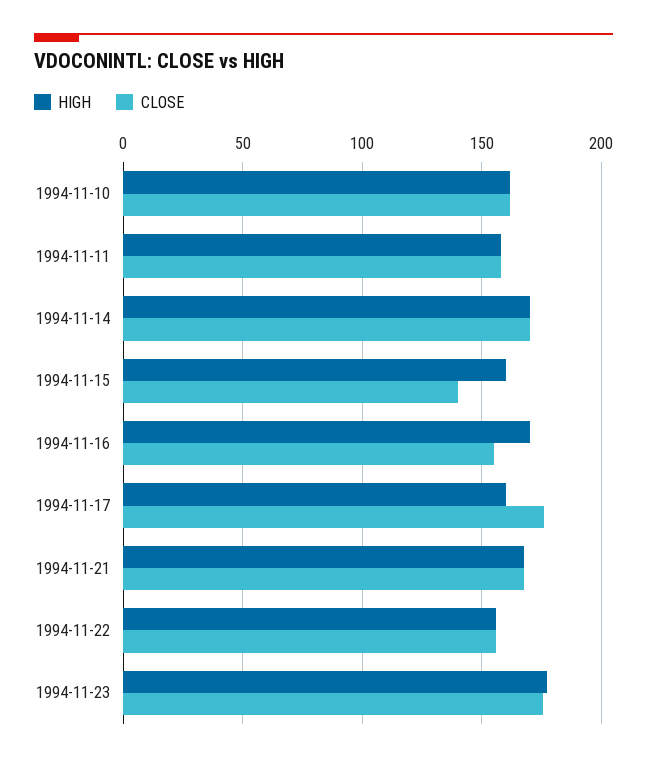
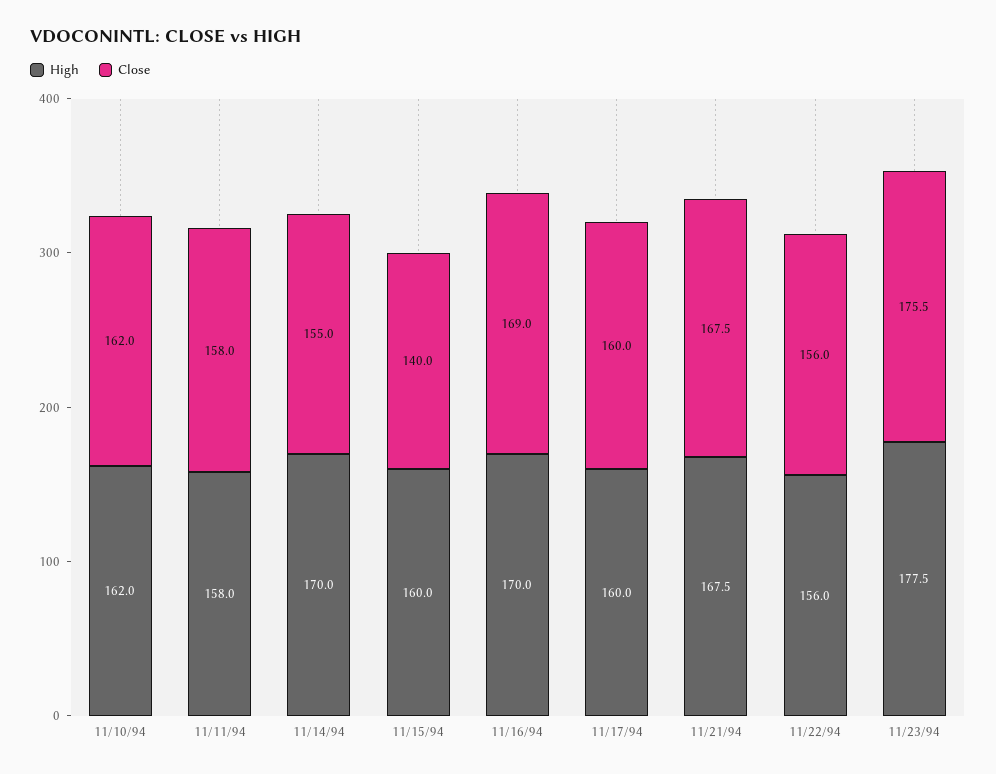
  {
    "HIGH": {
      "1994-11-10": 162,
      "1994-11-11": 158,
      "1994-11-14": 170,
      "1994-11-15": 160,
      "1994-11-16": 170,
      "1994-11-17": 160,
      "1994-11-21": 167.5,
      "1994-11-22": 156,
      "1994-11-23": 177.5
    },
    "CLOSE": {
      "1994-11-10": 162,
      "1994-11-11": 158,
-     "1994-11-14": 170,
+     "1994-11-14": 155,
      "1994-11-15": 140,
-     "1994-11-16": 155,
+     "1994-11-16": 169,
-     "1994-11-17": 175,
+     "1994-11-17": 160,
      "1994-11-21": 167.5,
      "1994-11-22": 156,
      "1994-11-23": 175.5
    }
  }

